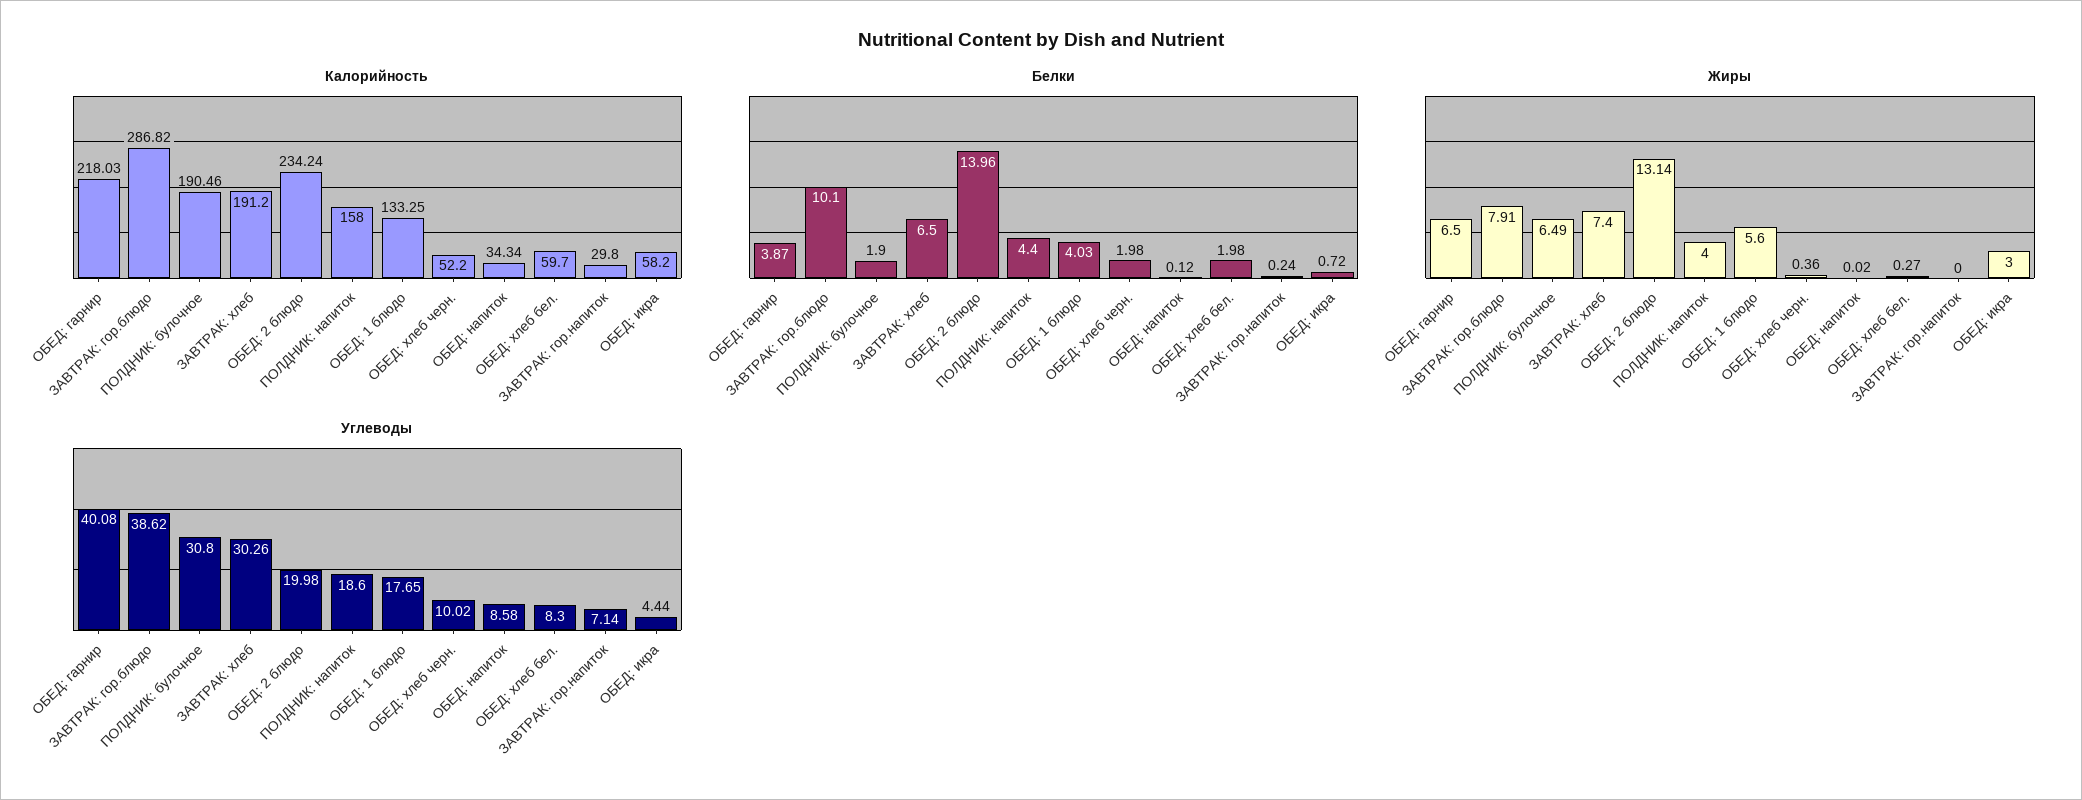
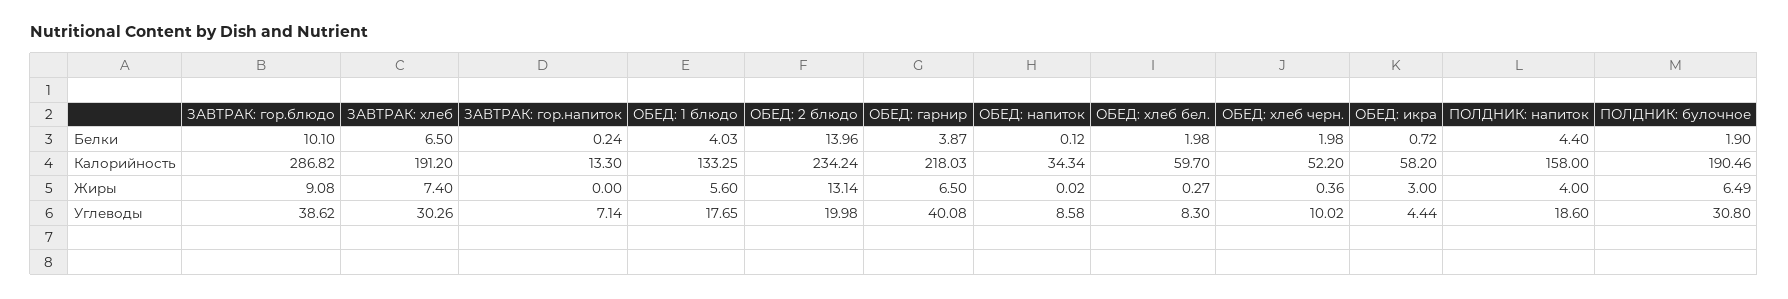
  {
    "Калорийность": {
      "ОБЕД: гарнир": 218.03,
      "ЗАВТРАК: гор.блюдо": 286.82,
      "ПОЛДНИК: булочное": 190.46,
      "ЗАВТРАК: хлеб": 191.2,
      "ОБЕД: 2 блюдо": 234.24,
      "ПОЛДНИК: напиток": 158,
      "ОБЕД: 1 блюдо": 133.25,
      "ОБЕД: хлеб черн.": 52.2,
      "ОБЕД: напиток": 34.34,
      "ОБЕД: хлеб бел.": 59.7,
-     "ЗАВТРАК: гор.напиток": 29.8,
+     "ЗАВТРАК: гор.напиток": 13.3,
      "ОБЕД: икра": 58.2
    },
    "Белки": {
      "ОБЕД: гарнир": 3.87,
      "ЗАВТРАК: гор.блюдо": 10.1,
      "ПОЛДНИК: булочное": 1.9,
      "ЗАВТРАК: хлеб": 6.5,
      "ОБЕД: 2 блюдо": 13.96,
      "ПОЛДНИК: напиток": 4.4,
      "ОБЕД: 1 блюдо": 4.03,
      "ОБЕД: хлеб черн.": 1.98,
      "ОБЕД: напиток": 0.12,
      "ОБЕД: хлеб бел.": 1.98,
      "ЗАВТРАК: гор.напиток": 0.24,
      "ОБЕД: икра": 0.72
    },
    "Жиры": {
      "ОБЕД: гарнир": 6.5,
-     "ЗАВТРАК: гор.блюдо": 7.91,
+     "ЗАВТРАК: гор.блюдо": 9.08,
      "ПОЛДНИК: булочное": 6.49,
      "ЗАВТРАК: хлеб": 7.4,
      "ОБЕД: 2 блюдо": 13.14,
      "ПОЛДНИК: напиток": 4,
      "ОБЕД: 1 блюдо": 5.6,
      "ОБЕД: хлеб черн.": 0.36,
      "ОБЕД: напиток": 0.02,
      "ОБЕД: хлеб бел.": 0.27,
      "ЗАВТРАК: гор.напиток": 0,
      "ОБЕД: икра": 3
    },
    "Углеводы": {
      "ОБЕД: гарнир": 40.08,
      "ЗАВТРАК: гор.блюдо": 38.62,
      "ПОЛДНИК: булочное": 30.8,
      "ЗАВТРАК: хлеб": 30.26,
      "ОБЕД: 2 блюдо": 19.98,
      "ПОЛДНИК: напиток": 18.6,
      "ОБЕД: 1 блюдо": 17.65,
      "ОБЕД: хлеб черн.": 10.02,
      "ОБЕД: напиток": 8.58,
      "ОБЕД: хлеб бел.": 8.3,
      "ЗАВТРАК: гор.напиток": 7.14,
      "ОБЕД: икра": 4.44
    }
  }

